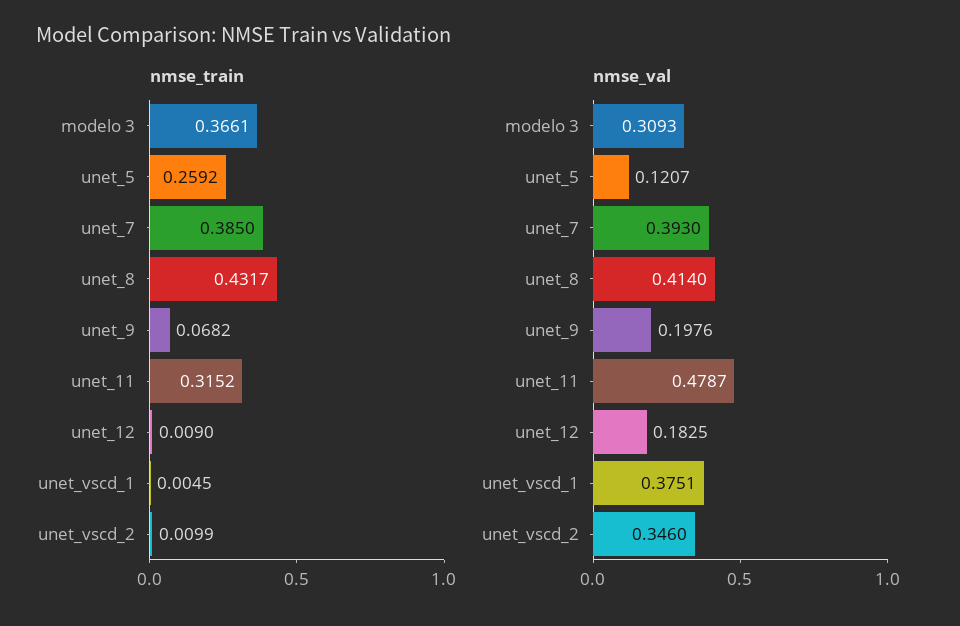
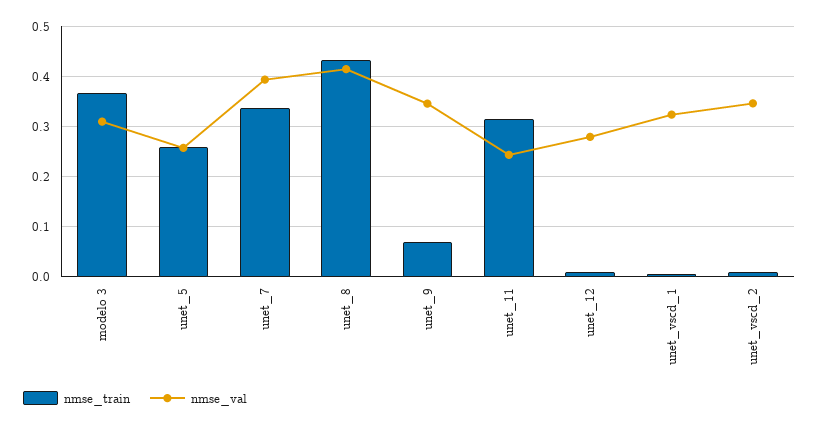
  {
    "nmse_train": {
      "modelo 3": 0.3661,
      "unet_5": 0.2592,
-     "unet_7": 0.385,
+     "unet_7": 0.34,
      "unet_8": 0.4317,
      "unet_9": 0.0682,
      "unet_11": 0.3152,
      "unet_12": 0.009,
      "unet_vscd_1": 0.0045,
      "unet_vscd_2": 0.0099
    },
    "nmse_val": {
      "modelo 3": 0.3093,
-     "unet_5": 0.1207,
+     "unet_5": 0.26,
      "unet_7": 0.393,
      "unet_8": 0.414,
-     "unet_9": 0.1976,
+     "unet_9": 0.34,
-     "unet_11": 0.4787,
+     "unet_11": 0.24,
-     "unet_12": 0.1825,
+     "unet_12": 0.28,
-     "unet_vscd_1": 0.3751,
+     "unet_vscd_1": 0.32,
      "unet_vscd_2": 0.346
    }
  }

